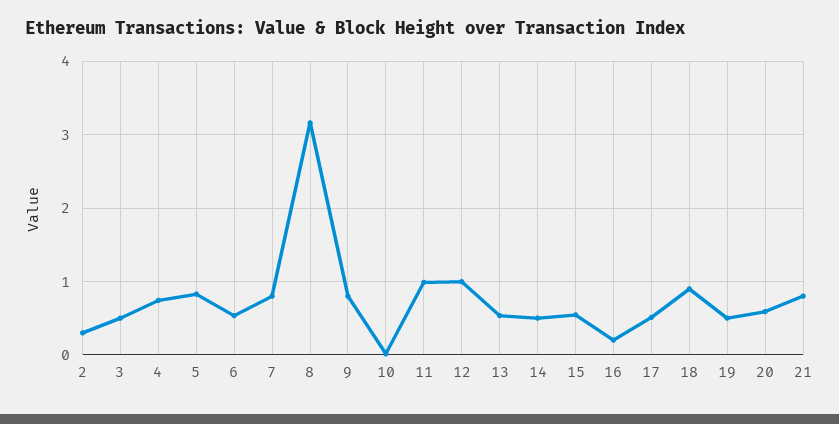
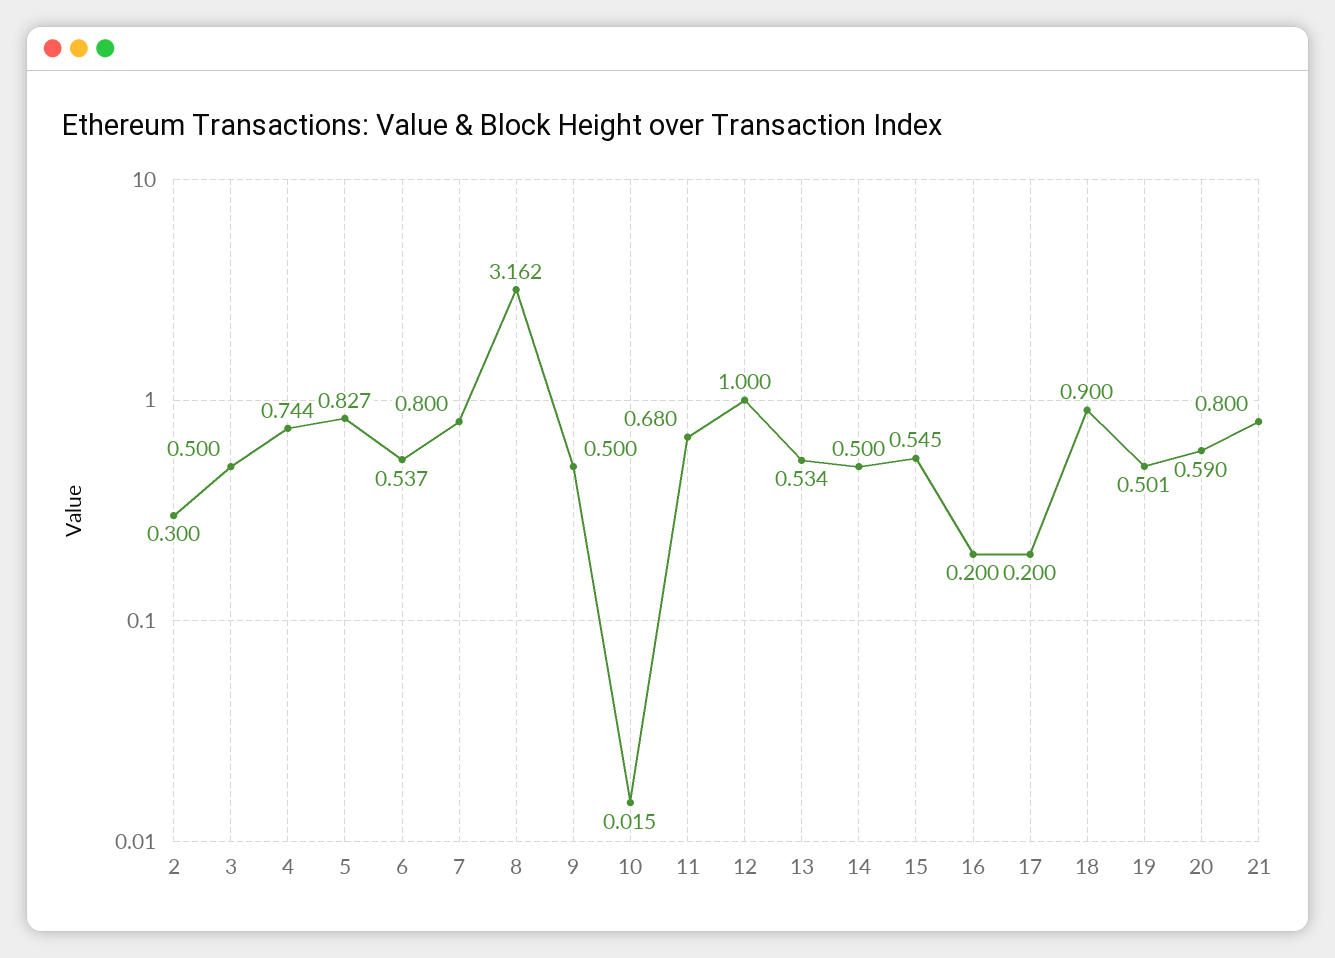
  {
    "2": 0.3,
    "3": 0.5,
    "4": 0.744,
    "5": 0.827,
    "6": 0.537,
    "7": 0.8,
    "8": 3.162,
-   "9": 0.8,
+   "9": 0.5,
    "10": 0.015,
-   "11": 1,
+   "11": 0.68,
    "12": 1,
    "13": 0.534,
    "14": 0.5,
    "15": 0.545,
    "16": 0.2,
-   "17": 0.5,
+   "17": 0.2,
    "18": 0.9,
    "19": 0.501,
    "20": 0.59,
    "21": 0.8
  }

